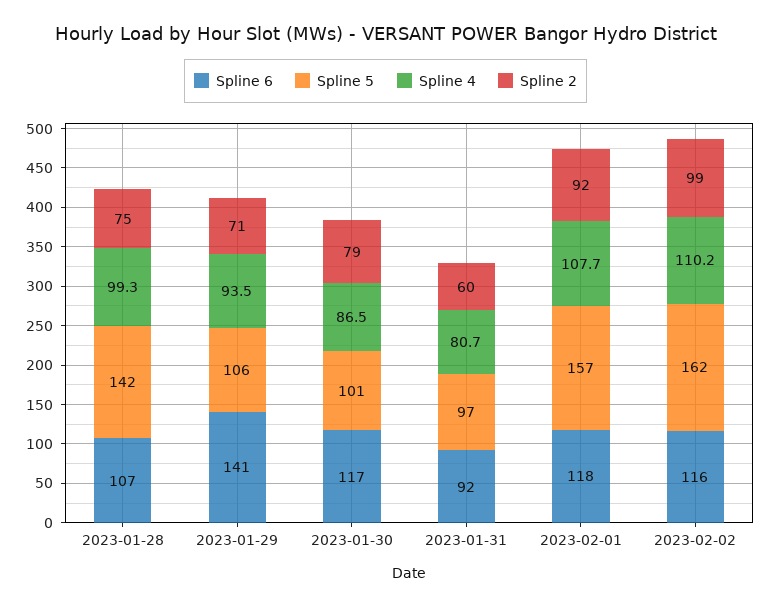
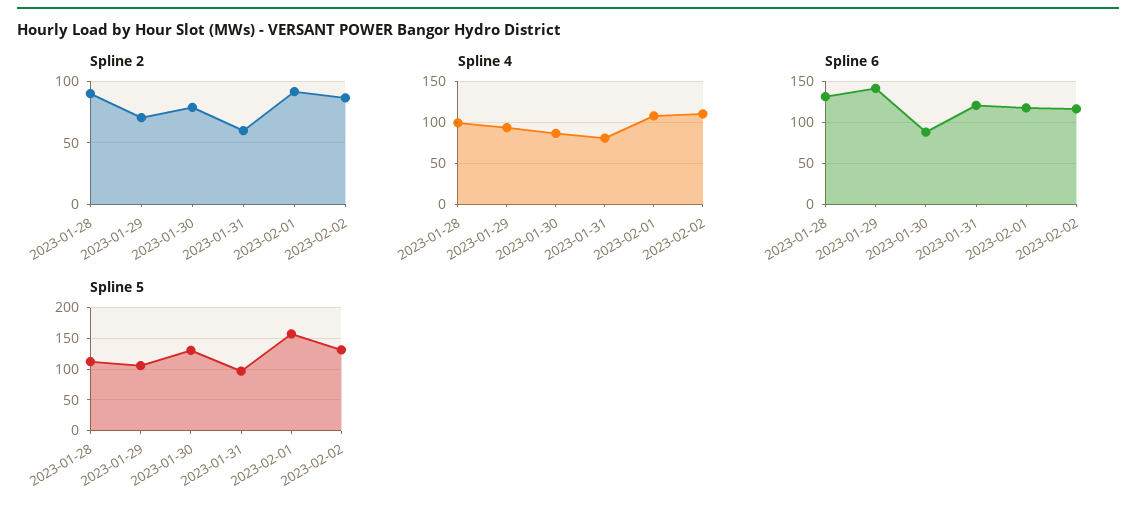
  {
    "Spline 6": {
-     "2023-01-28": 107,
+     "2023-01-28": 130,
      "2023-01-29": 141,
-     "2023-01-30": 117,
+     "2023-01-30": 90,
-     "2023-01-31": 92,
+     "2023-01-31": 120,
      "2023-02-01": 118,
      "2023-02-02": 116
    },
    "Spline 5": {
-     "2023-01-28": 142,
+     "2023-01-28": 110,
      "2023-01-29": 106,
-     "2023-01-30": 101,
+     "2023-01-30": 130,
      "2023-01-31": 97,
      "2023-02-01": 157,
-     "2023-02-02": 162
+     "2023-02-02": 130
    },
    "Spline 4": {
      "2023-01-28": 99.3,
      "2023-01-29": 93.5,
      "2023-01-30": 86.5,
      "2023-01-31": 80.7,
      "2023-02-01": 107.7,
      "2023-02-02": 110.2
    },
    "Spline 2": {
-     "2023-01-28": 75,
+     "2023-01-28": 90,
      "2023-01-29": 71,
      "2023-01-30": 79,
      "2023-01-31": 60,
      "2023-02-01": 92,
-     "2023-02-02": 99
+     "2023-02-02": 85
    }
  }

